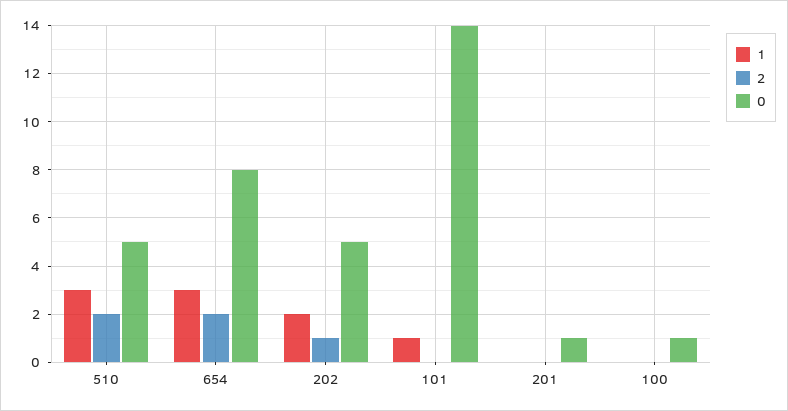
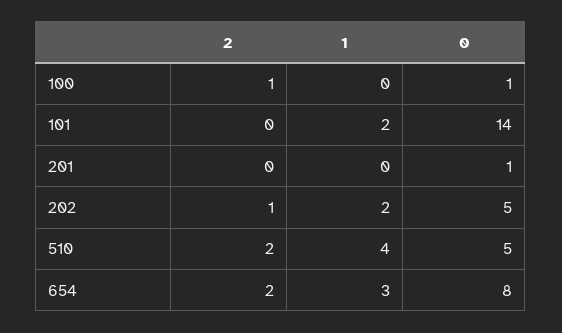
  {
    "1": {
-     "510": 3,
+     "510": 4,
      "654": 3,
      "202": 2,
-     "101": 1,
+     "101": 2,
      "201": 0,
      "100": 0
    },
    "2": {
      "510": 2,
      "654": 2,
      "202": 1,
      "101": 0,
      "201": 0,
-     "100": 0
+     "100": 1
    },
    "0": {
      "510": 5,
      "654": 8,
      "202": 5,
      "101": 14,
      "201": 1,
      "100": 1
    }
  }

